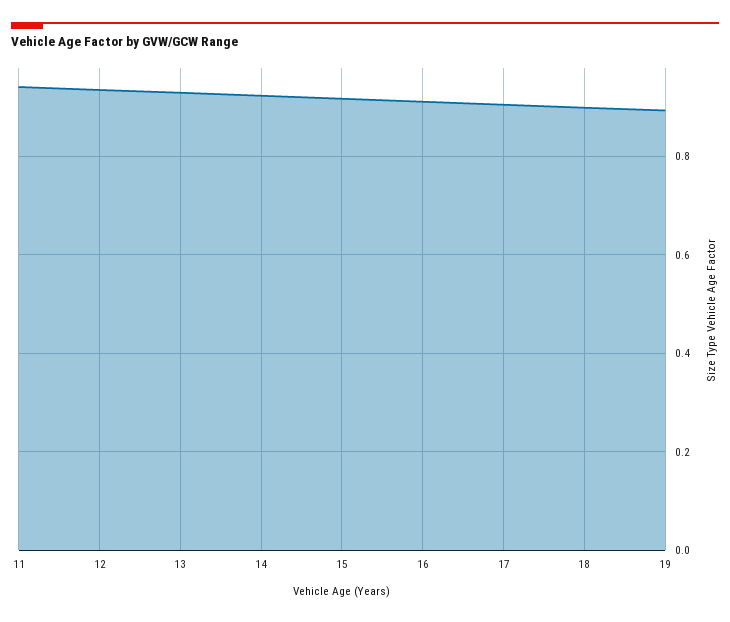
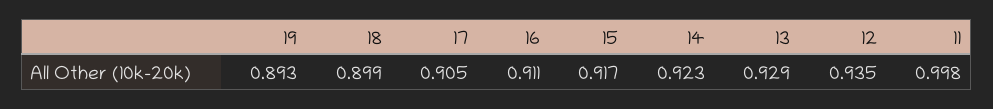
  {
-   "11": 0.94,
+   "11": 0.998,
    "12": 0.935,
    "13": 0.929,
    "14": 0.923,
    "15": 0.917,
    "16": 0.911,
    "17": 0.905,
    "18": 0.899,
    "19": 0.893
  }

